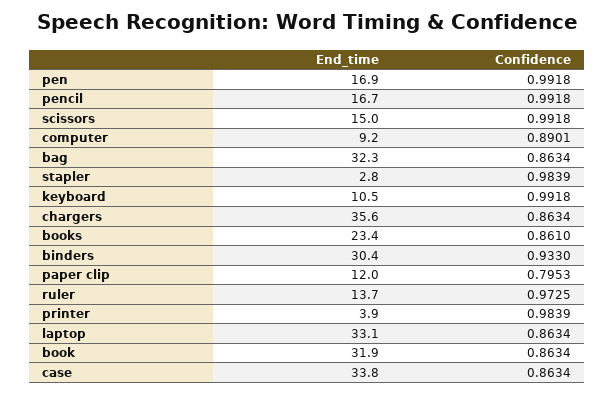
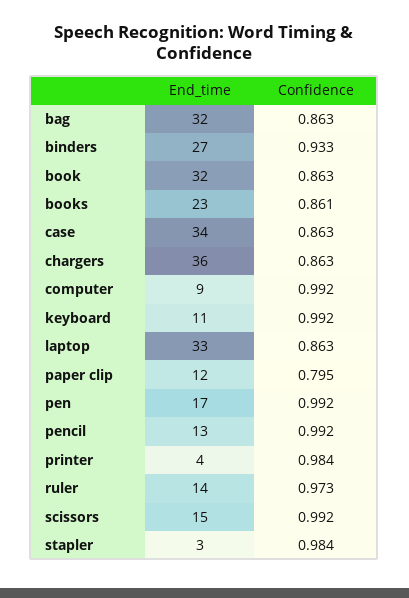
  {
    "End_time": {
      "pen": 16.9,
-     "pencil": 16.7,
+     "pencil": 13,
      "scissors": 15,
      "computer": 9.2,
      "bag": 32.3,
      "stapler": 2.8,
      "keyboard": 10.5,
      "chargers": 35.6,
      "books": 23.4,
-     "binders": 30.4,
+     "binders": 27,
      "paper clip": 12,
      "ruler": 13.7,
      "printer": 3.9,
      "laptop": 33.1,
      "book": 31.9,
      "case": 33.8
    },
    "Confidence": {
      "pen": 0.9918,
      "pencil": 0.9918,
      "scissors": 0.9918,
-     "computer": 0.8901,
+     "computer": 0.992,
      "bag": 0.8634,
      "stapler": 0.9839,
      "keyboard": 0.9918,
      "chargers": 0.8634,
      "books": 0.861,
      "binders": 0.933,
      "paper clip": 0.7953,
      "ruler": 0.9725,
      "printer": 0.9839,
      "laptop": 0.8634,
      "book": 0.8634,
      "case": 0.8634
    }
  }

